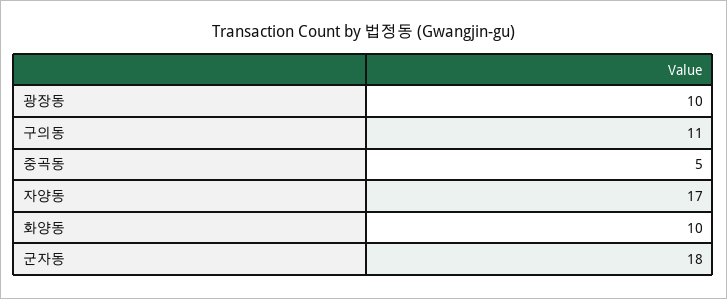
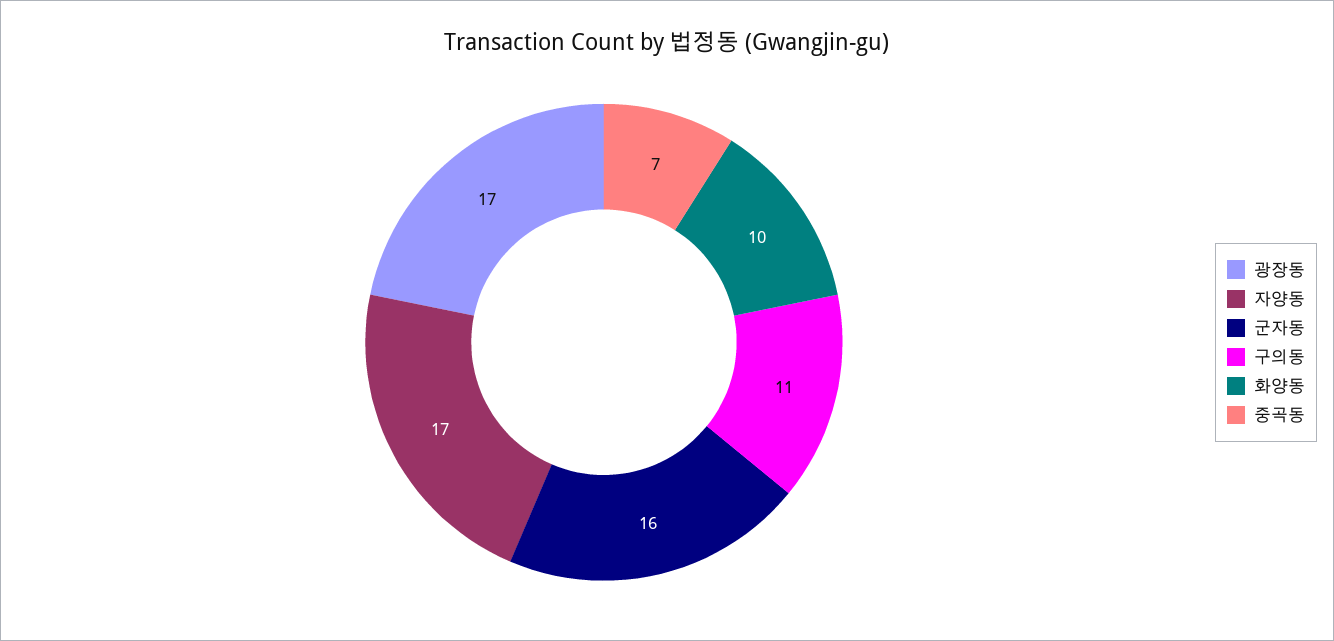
  {
-   "광장동": 10,
+   "광장동": 17,
    "구의동": 11,
-   "중곡동": 5,
+   "중곡동": 7,
    "자양동": 17,
    "화양동": 10,
-   "군자동": 18
+   "군자동": 16
  }

